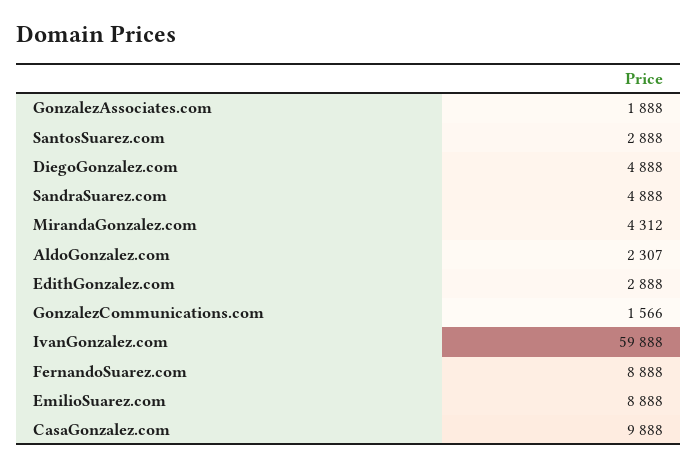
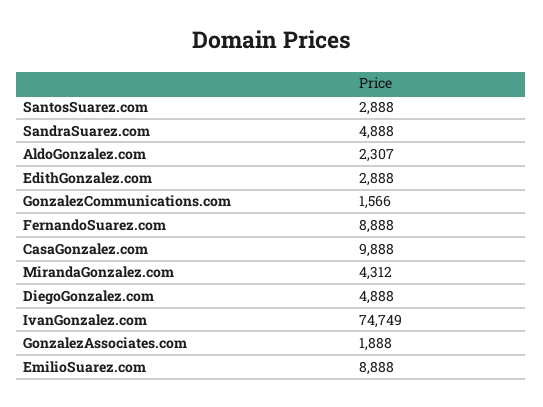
  {
    "GonzalezAssociates.com": 1888,
    "SantosSuarez.com": 2888,
    "DiegoGonzalez.com": 4888,
    "SandraSuarez.com": 4888,
    "MirandaGonzalez.com": 4312,
    "AldoGonzalez.com": 2307,
    "EdithGonzalez.com": 2888,
    "GonzalezCommunications.com": 1566,
-   "IvanGonzalez.com": 59888,
+   "IvanGonzalez.com": 74749,
    "FernandoSuarez.com": 8888,
    "EmilioSuarez.com": 8888,
    "CasaGonzalez.com": 9888
  }

